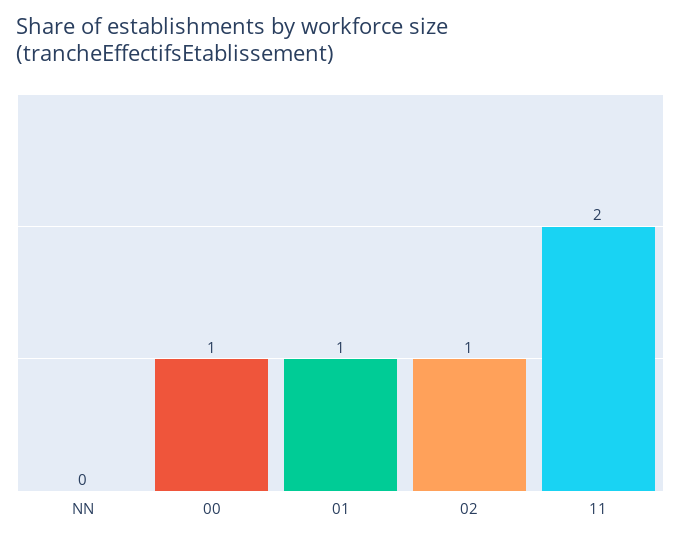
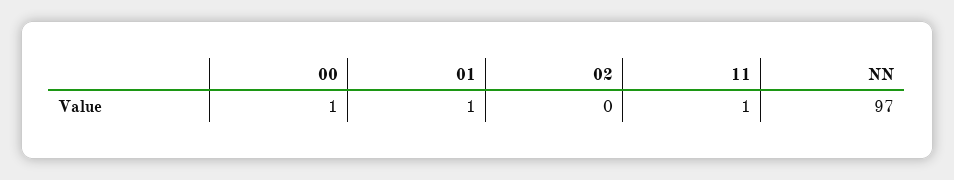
  {
-   "NN": 0,
+   "NN": 97,
    "00": 1,
    "01": 1,
-   "02": 1,
+   "02": 0,
-   "11": 2
+   "11": 1
  }

